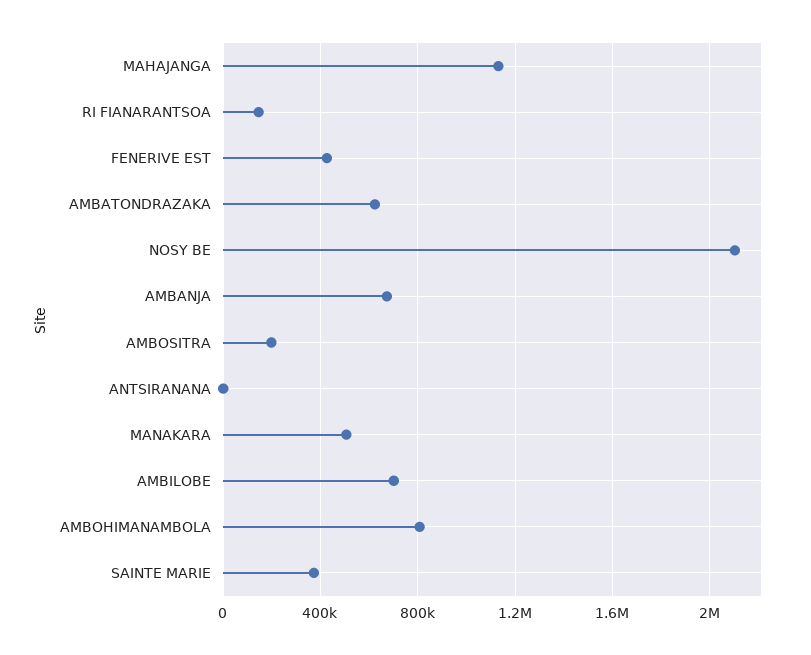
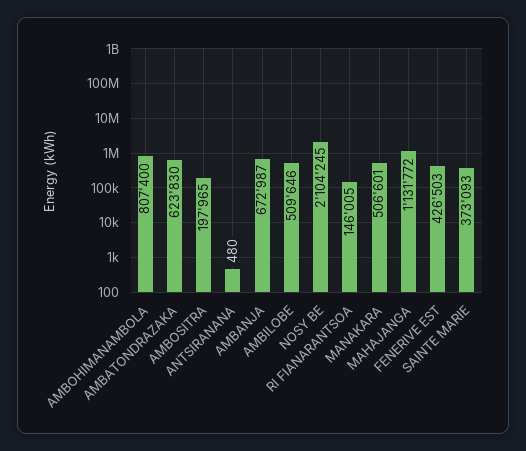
  {
    "MAHAJANGA": 1131772,
    "RI FIANARANTSOA": 146005,
    "FENERIVE EST": 426503,
    "AMBATONDRAZAKA": 623830,
    "NOSY BE": 2104245,
    "AMBANJA": 672987,
    "AMBOSITRA": 197965,
    "ANTSIRANANA": 480,
    "MANAKARA": 506601,
-   "AMBILOBE": 700000,
+   "AMBILOBE": 509646,
    "AMBOHIMANAMBOLA": 807400,
    "SAINTE MARIE": 373093
  }

